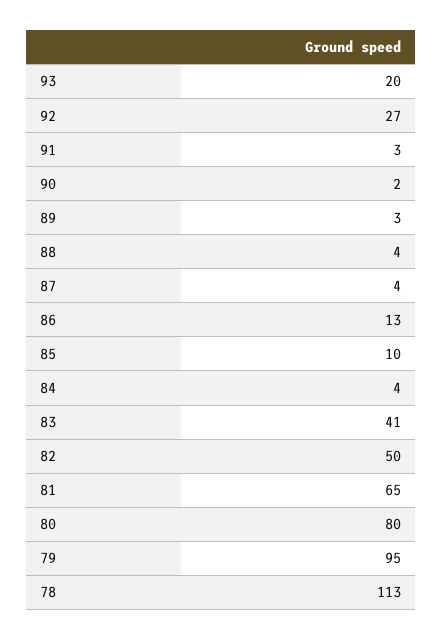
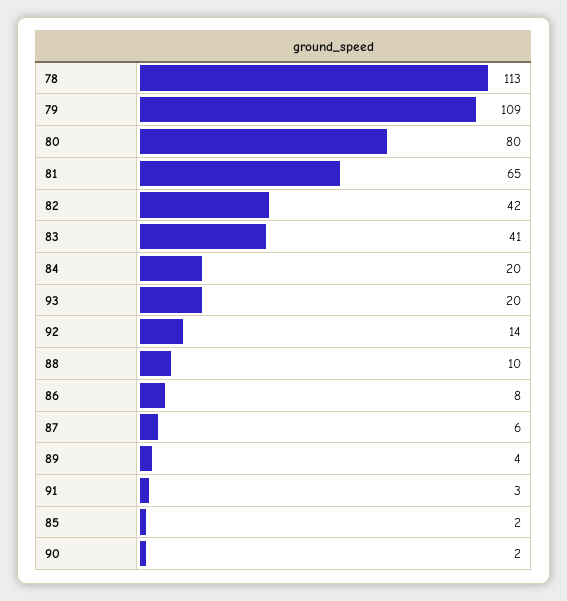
  {
    "93": 20,
-   "92": 27,
+   "92": 14,
    "91": 3,
    "90": 2,
-   "89": 3,
+   "89": 4,
-   "88": 4,
+   "88": 10,
-   "87": 4,
+   "87": 6,
-   "86": 13,
+   "86": 8,
-   "85": 10,
+   "85": 2,
-   "84": 4,
+   "84": 20,
    "83": 41,
-   "82": 50,
+   "82": 42,
    "81": 65,
    "80": 80,
-   "79": 95,
+   "79": 109,
    "78": 113
  }

